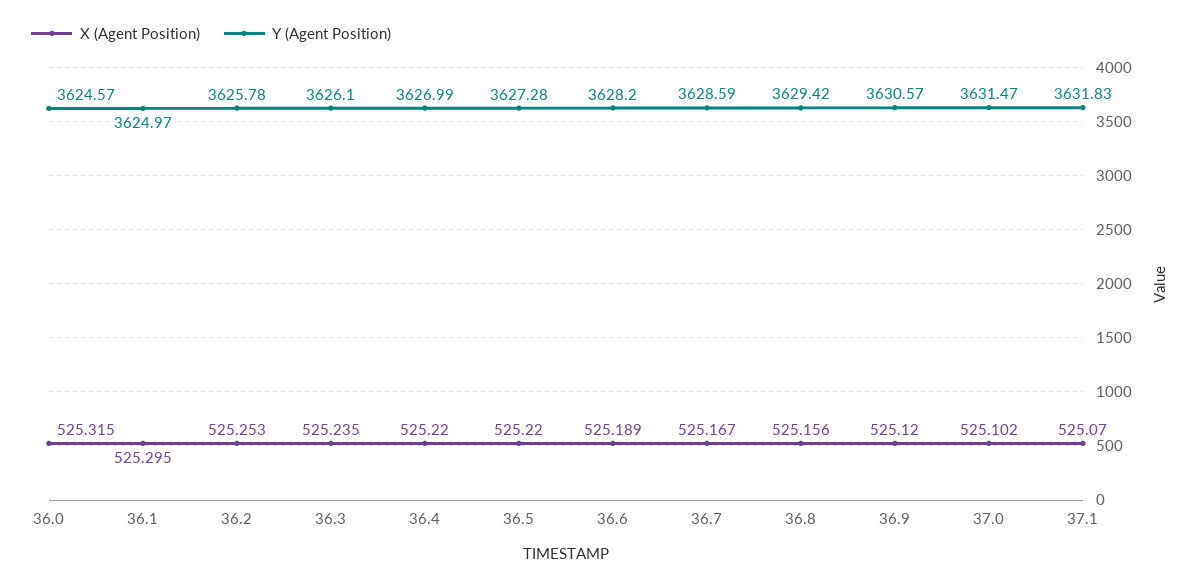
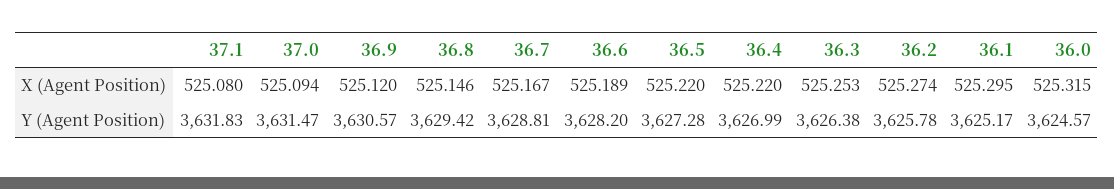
  {
    "X (Agent Position)": {
      "36.0": 525.315,
      "36.1": 525.295,
-     "36.2": 525.253,
+     "36.2": 525.274,
-     "36.3": 525.235,
+     "36.3": 525.253,
      "36.4": 525.22,
      "36.5": 525.22,
      "36.6": 525.189,
      "36.7": 525.167,
-     "36.8": 525.156,
+     "36.8": 525.146,
      "36.9": 525.12,
-     "37.0": 525.102,
+     "37.0": 525.094,
-     "37.1": 525.07
+     "37.1": 525.08
    },
    "Y (Agent Position)": {
      "36.0": 3624.57,
-     "36.1": 3624.97,
+     "36.1": 3625.17,
      "36.2": 3625.78,
-     "36.3": 3626.1,
+     "36.3": 3626.38,
      "36.4": 3626.99,
      "36.5": 3627.28,
      "36.6": 3628.2,
-     "36.7": 3628.59,
+     "36.7": 3628.81,
      "36.8": 3629.42,
      "36.9": 3630.57,
      "37.0": 3631.47,
      "37.1": 3631.83
    }
  }

